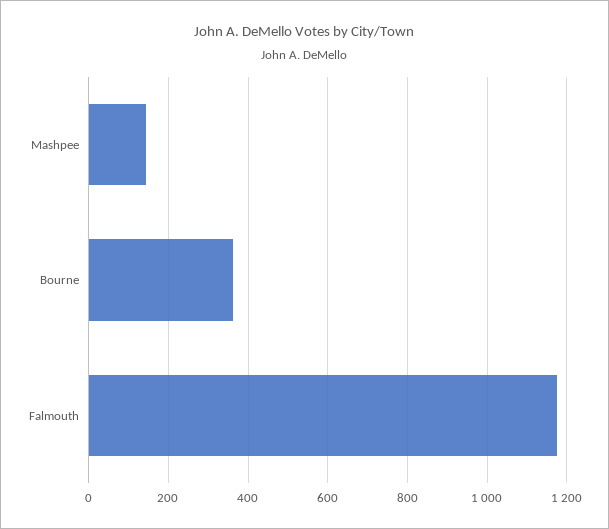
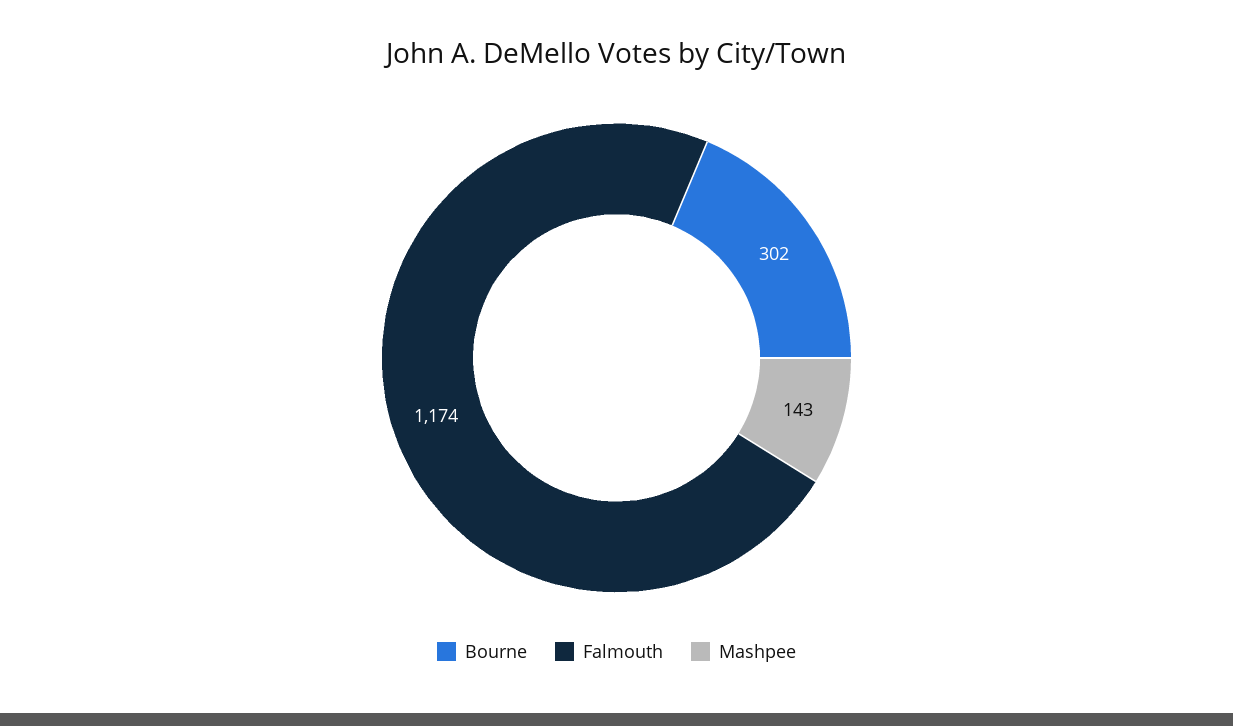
  {
    "Mashpee": 143,
-   "Bourne": 360,
+   "Bourne": 302,
    "Falmouth": 1174
  }

